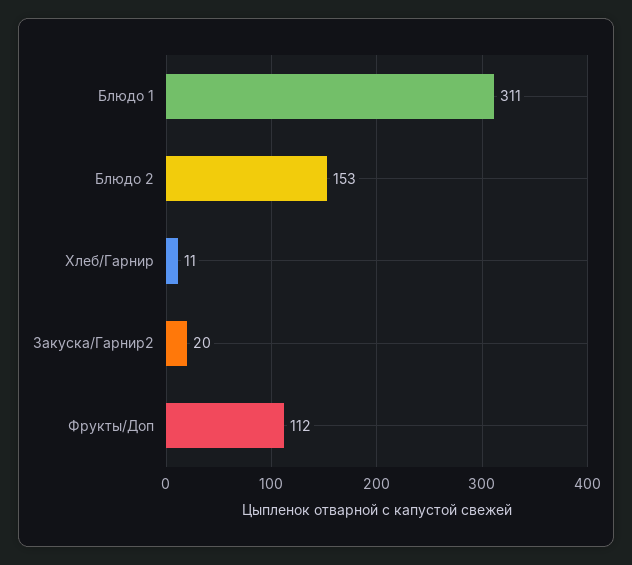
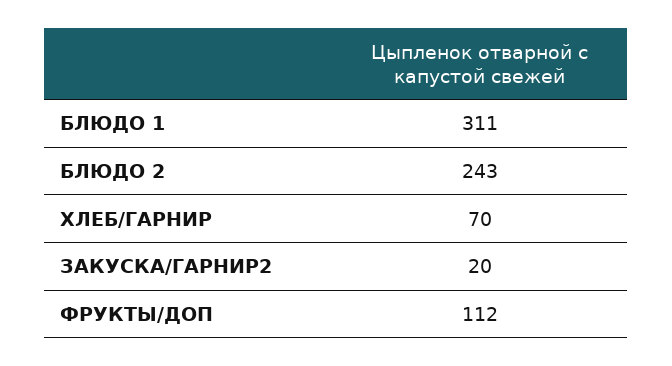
  {
    "Блюдо 1": 311,
-   "Блюдо 2": 153,
+   "Блюдо 2": 243,
-   "Хлеб/Гарнир": 11,
+   "Хлеб/Гарнир": 70,
    "Закуска/Гарнир2": 20,
    "Фрукты/Доп": 112
  }

